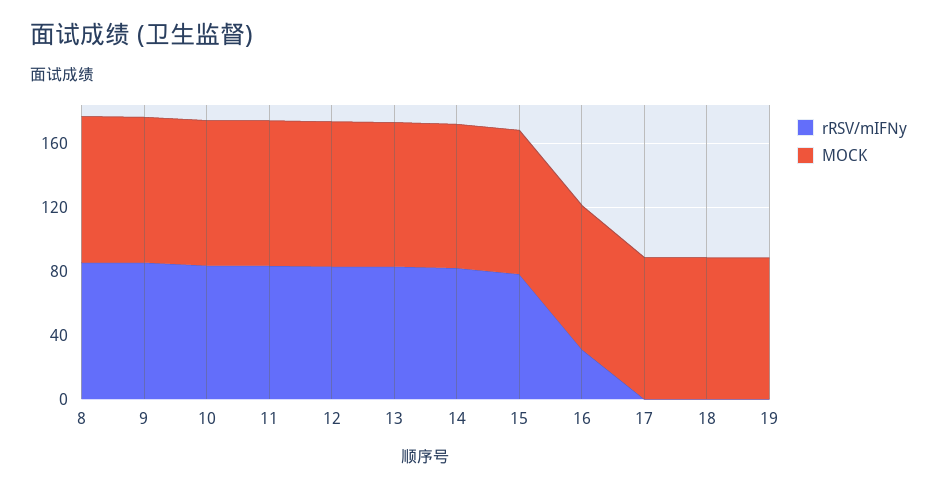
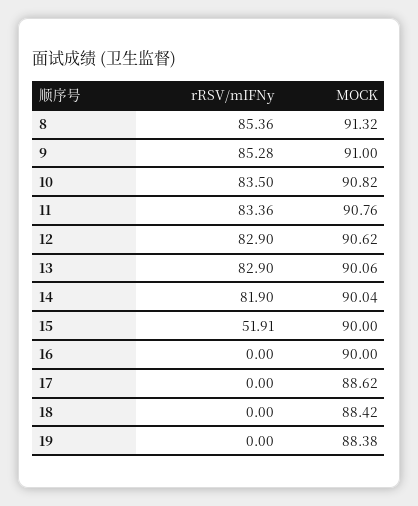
  {
    "rRSV/mIFNy": {
      "8": 85.36,
      "9": 85.28,
      "10": 83.5,
      "11": 83.36,
      "12": 82.9,
      "13": 82.9,
      "14": 81.9,
-     "15": 80,
+     "15": 51.91,
-     "16": 30,
+     "16": 0,
      "17": 0,
      "18": 0,
      "19": 0
    },
    "MOCK": {
      "8": 91.32,
      "9": 91,
      "10": 90.82,
      "11": 90.76,
      "12": 90.62,
      "13": 90.06,
      "14": 90.04,
      "15": 90,
      "16": 90,
      "17": 88.62,
      "18": 88.42,
      "19": 88.38
    }
  }

